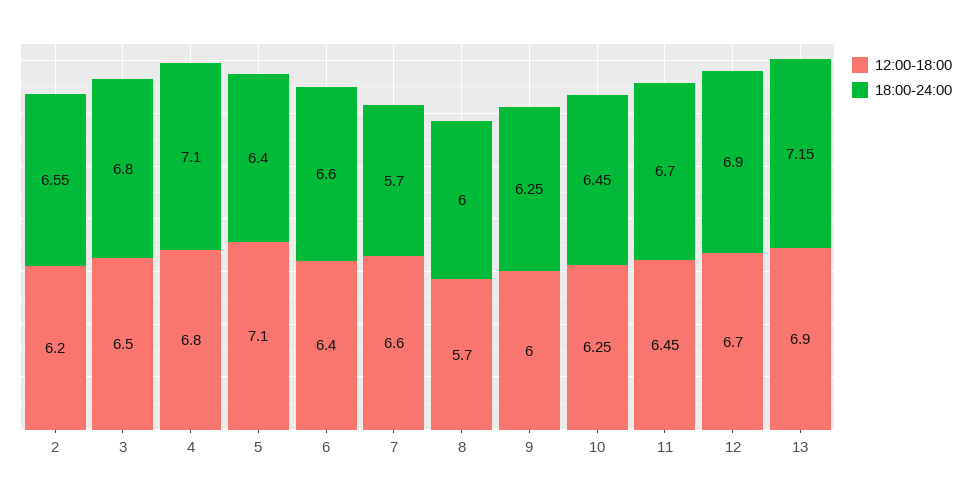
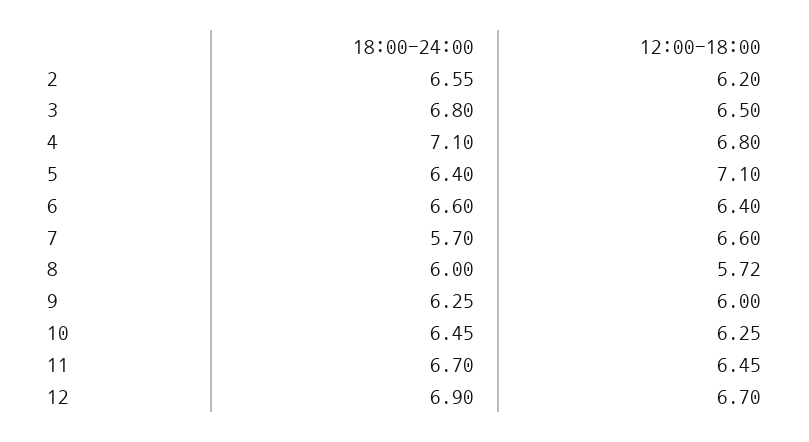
  {
    "12:00-18:00": {
      "2": 6.2,
      "3": 6.5,
      "4": 6.8,
      "5": 7.1,
      "6": 6.4,
      "7": 6.6,
-     "8": 5.7,
+     "8": 5.72,
      "9": 6,
      "10": 6.25,
      "11": 6.45,
-     "12": 6.7,
+     "12": 6.7
-     "13": 6.9
    },
    "18:00-24:00": {
      "2": 6.55,
      "3": 6.8,
      "4": 7.1,
      "5": 6.4,
      "6": 6.6,
      "7": 5.7,
      "8": 6,
      "9": 6.25,
      "10": 6.45,
      "11": 6.7,
-     "12": 6.9,
+     "12": 6.9
-     "13": 7.15
    }
  }

